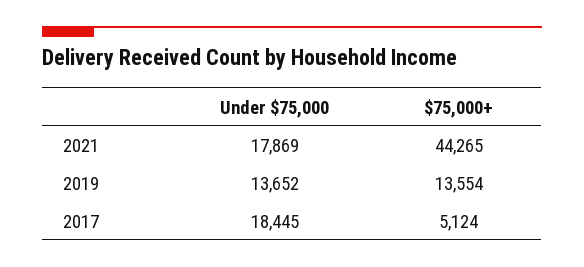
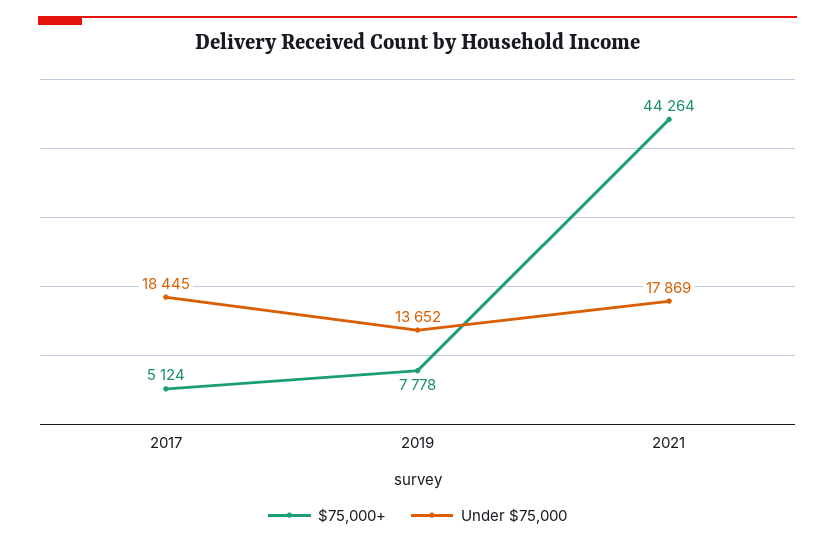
  {
    "Under $75,000": {
      "2021": 17869,
      "2019": 13652,
      "2017": 18445
    },
    "$75,000+": {
-     "2021": 44265,
+     "2021": 44264,
-     "2019": 13554,
+     "2019": 7778,
      "2017": 5124
    }
  }

